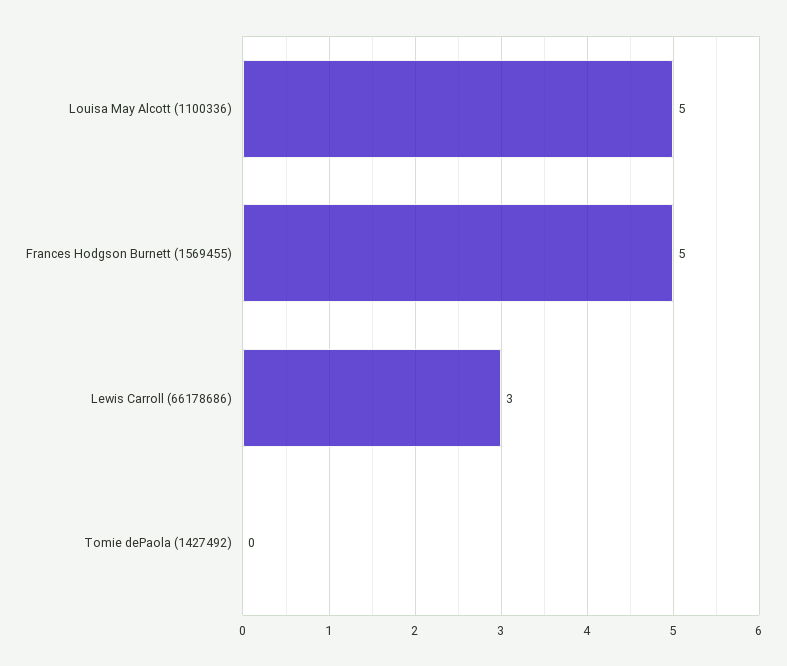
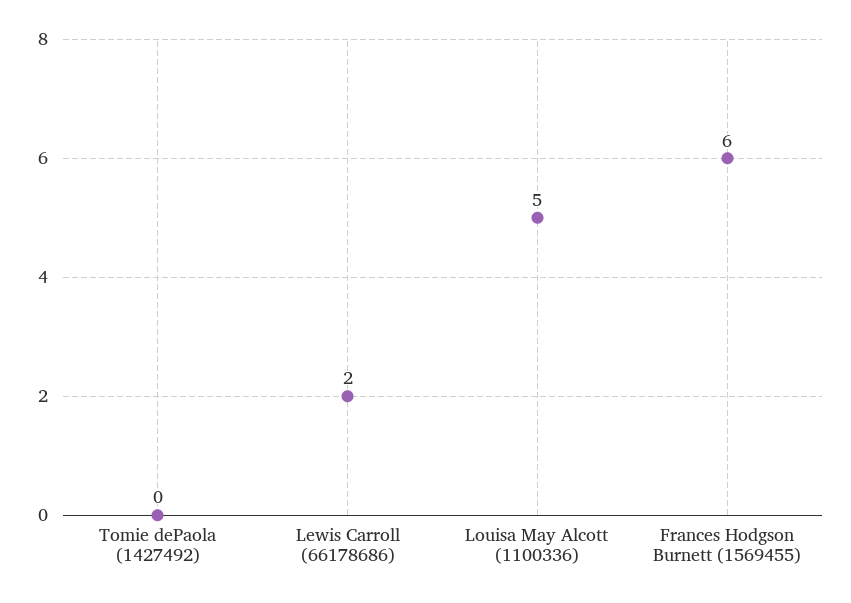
  {
    "Louisa May Alcott (1100336)": 5,
-   "Frances Hodgson Burnett (1569455)": 5,
+   "Frances Hodgson Burnett (1569455)": 6,
-   "Lewis Carroll (66178686)": 3,
+   "Lewis Carroll (66178686)": 2,
    "Tomie dePaola (1427492)": 0
  }

